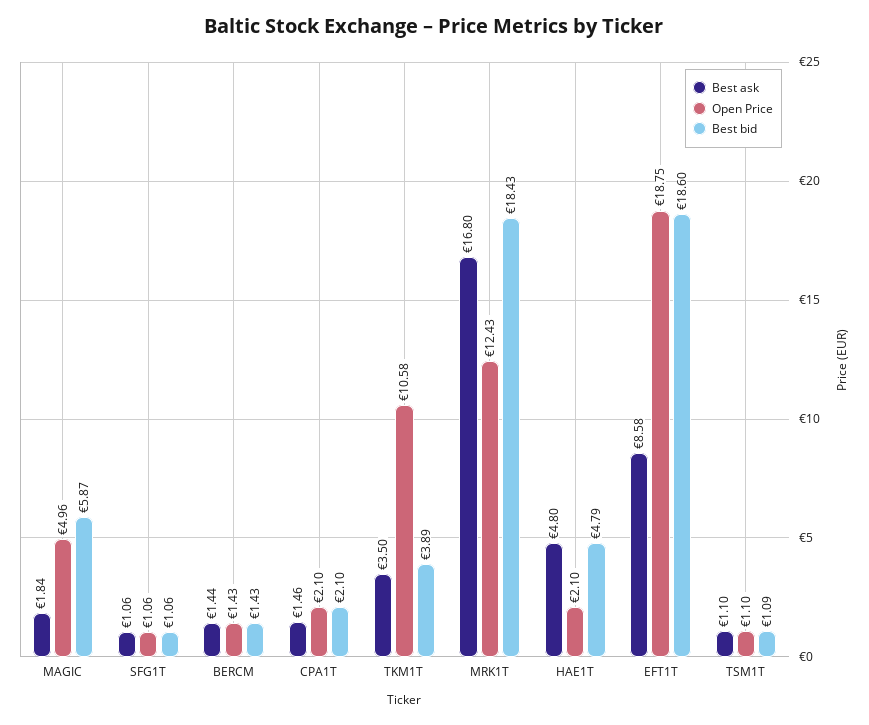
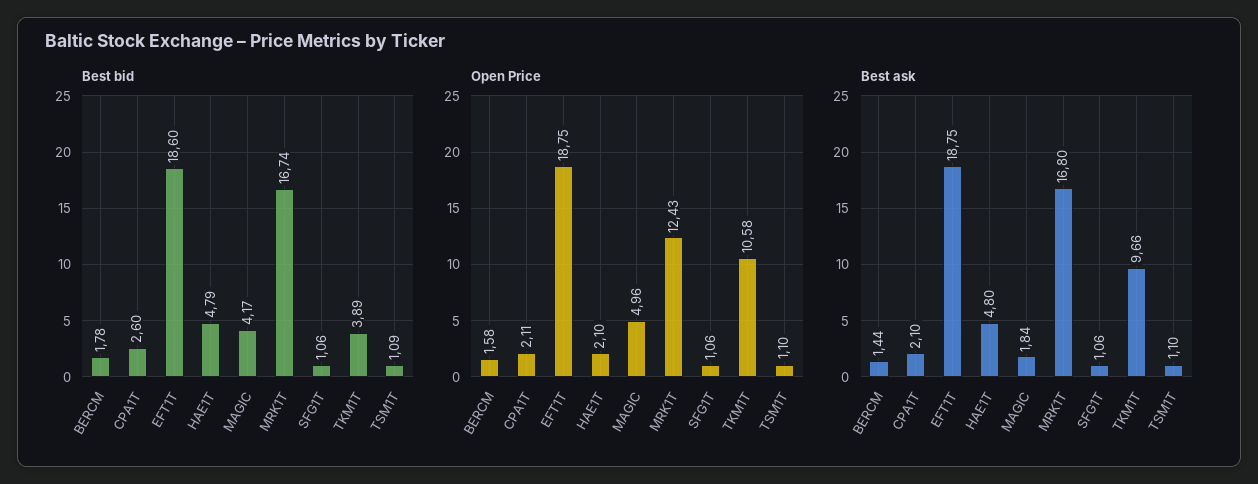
  {
    "Best ask": {
      "MAGIC": 1.84,
      "SFG1T": 1.06,
      "BERCM": 1.44,
-     "CPA1T": 1.46,
+     "CPA1T": 2.1,
-     "TKM1T": 3.5,
+     "TKM1T": 9.66,
      "MRK1T": 16.8,
      "HAE1T": 4.8,
-     "EFT1T": 8.58,
+     "EFT1T": 18.75,
      "TSM1T": 1.1
    },
    "Open Price": {
      "MAGIC": 4.96,
      "SFG1T": 1.06,
-     "BERCM": 1.43,
+     "BERCM": 1.58,
-     "CPA1T": 2.1,
+     "CPA1T": 2.11,
      "TKM1T": 10.58,
      "MRK1T": 12.43,
      "HAE1T": 2.1,
      "EFT1T": 18.75,
      "TSM1T": 1.1
    },
    "Best bid": {
-     "MAGIC": 5.87,
+     "MAGIC": 4.17,
      "SFG1T": 1.06,
-     "BERCM": 1.43,
+     "BERCM": 1.78,
-     "CPA1T": 2.1,
+     "CPA1T": 2.6,
      "TKM1T": 3.89,
-     "MRK1T": 18.43,
+     "MRK1T": 16.74,
      "HAE1T": 4.79,
      "EFT1T": 18.6,
      "TSM1T": 1.09
    }
  }

